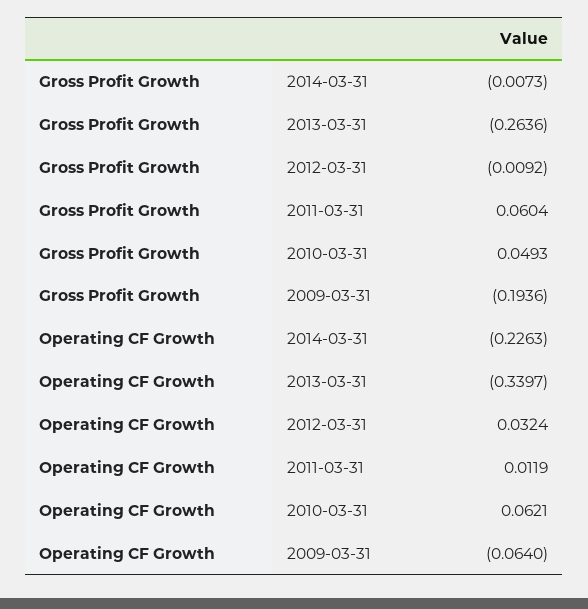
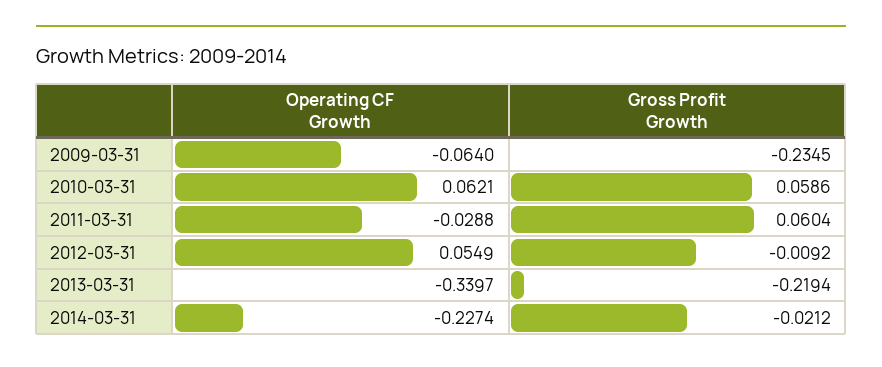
  {
    "Gross Profit Growth": {
-     "2014-03-31": -0.0073,
+     "2014-03-31": -0.0212,
-     "2013-03-31": -0.2636,
+     "2013-03-31": -0.2194,
      "2012-03-31": -0.0092,
      "2011-03-31": 0.0604,
-     "2010-03-31": 0.0493,
+     "2010-03-31": 0.0586,
-     "2009-03-31": -0.1936
+     "2009-03-31": -0.2345
    },
    "Operating CF Growth": {
-     "2014-03-31": -0.2263,
+     "2014-03-31": -0.2274,
      "2013-03-31": -0.3397,
-     "2012-03-31": 0.0324,
+     "2012-03-31": 0.0549,
-     "2011-03-31": 0.0119,
+     "2011-03-31": -0.0288,
      "2010-03-31": 0.0621,
      "2009-03-31": -0.064
    }
  }

